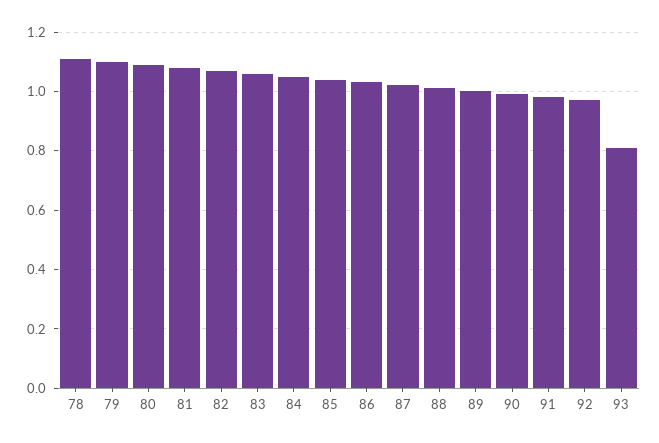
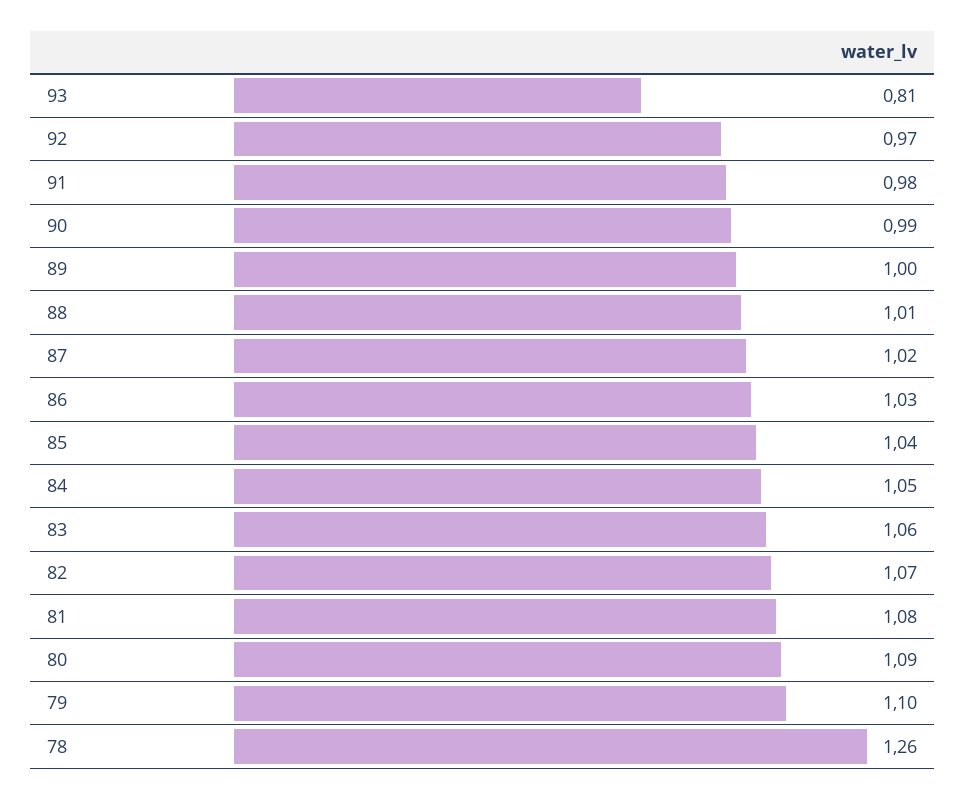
  {
-   "78": 1.1,
+   "78": 1.26,
    "79": 1.1,
    "80": 1.09,
    "81": 1.08,
    "82": 1.07,
    "83": 1.06,
    "84": 1.05,
    "85": 1.04,
    "86": 1.03,
    "87": 1.02,
    "88": 1.01,
    "89": 1,
    "90": 0.99,
    "91": 0.98,
    "92": 0.97,
    "93": 0.81
  }

